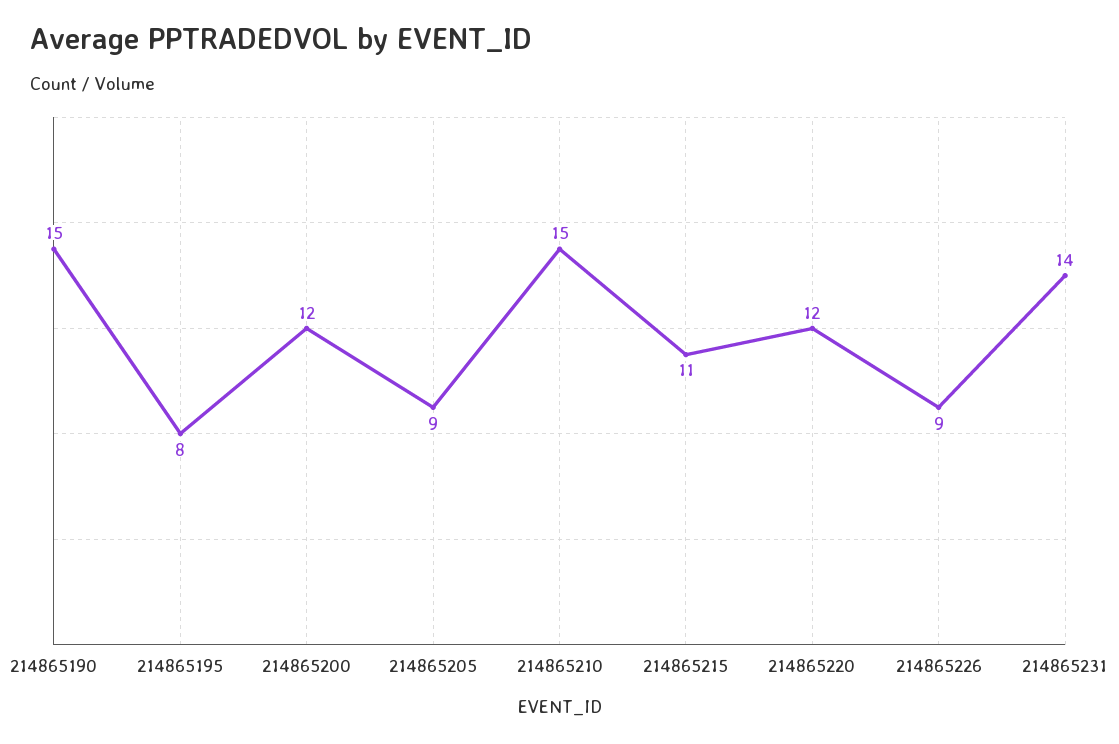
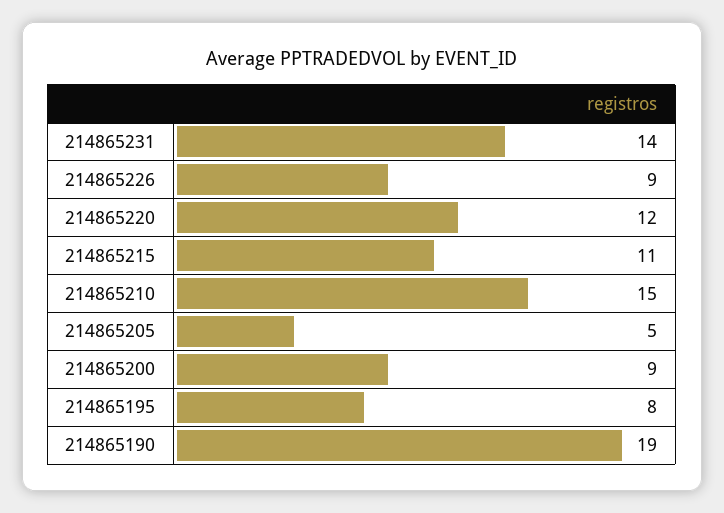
  {
-   "214865190": 15,
+   "214865190": 19,
    "214865195": 8,
-   "214865200": 12,
+   "214865200": 9,
-   "214865205": 9,
+   "214865205": 5,
    "214865210": 15,
    "214865215": 11,
    "214865220": 12,
    "214865226": 9,
    "214865231": 14
  }

